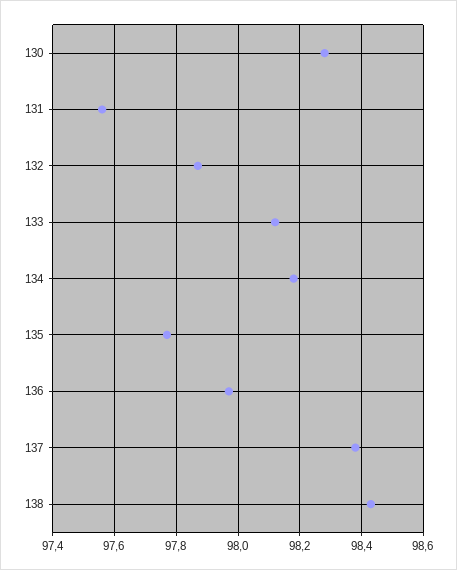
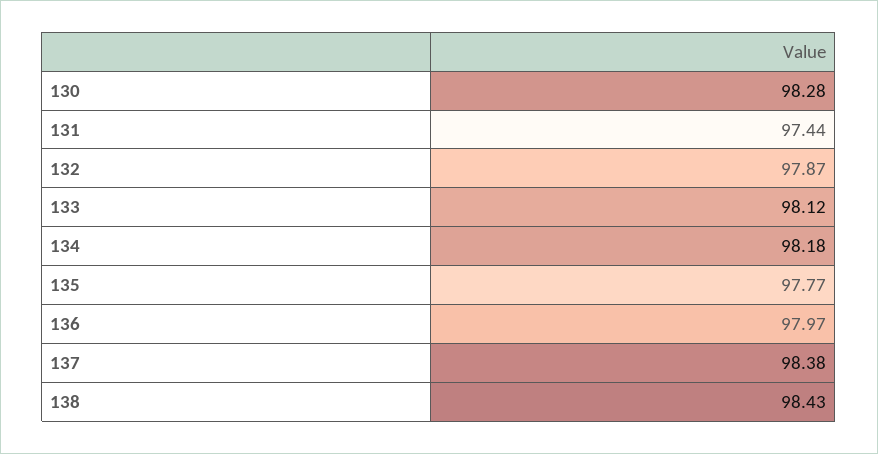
  {
    "130": 98.28,
-   "131": 97.55,
+   "131": 97.44,
    "132": 97.87,
    "133": 98.12,
    "134": 98.18,
    "135": 97.77,
    "136": 97.97,
    "137": 98.38,
    "138": 98.43
  }

